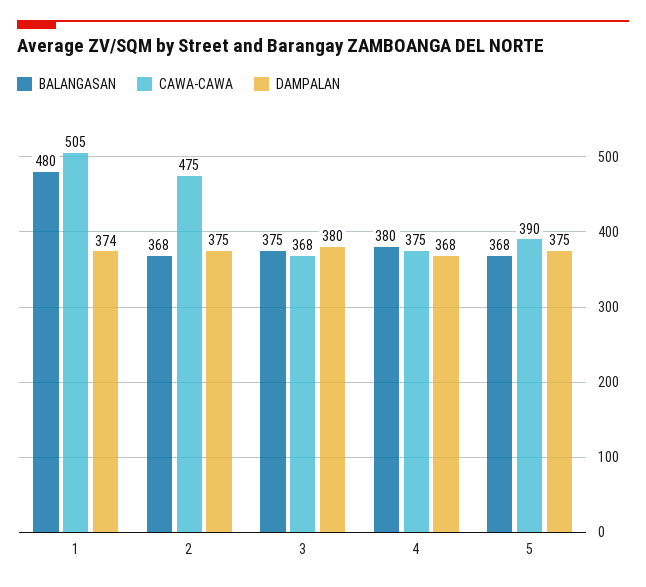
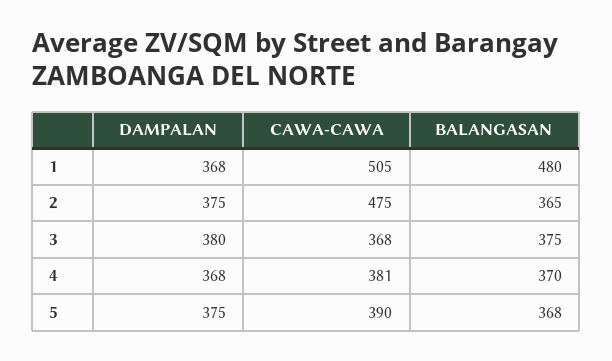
  {
    "BALANGASAN": {
      "1": 480,
-     "2": 368,
+     "2": 365,
      "3": 375,
-     "4": 380,
+     "4": 370,
      "5": 368
    },
    "CAWA-CAWA": {
      "1": 505,
      "2": 475,
      "3": 368,
-     "4": 375,
+     "4": 381,
      "5": 390
    },
    "DAMPALAN": {
-     "1": 374,
+     "1": 368,
      "2": 375,
      "3": 380,
      "4": 368,
      "5": 375
    }
  }

